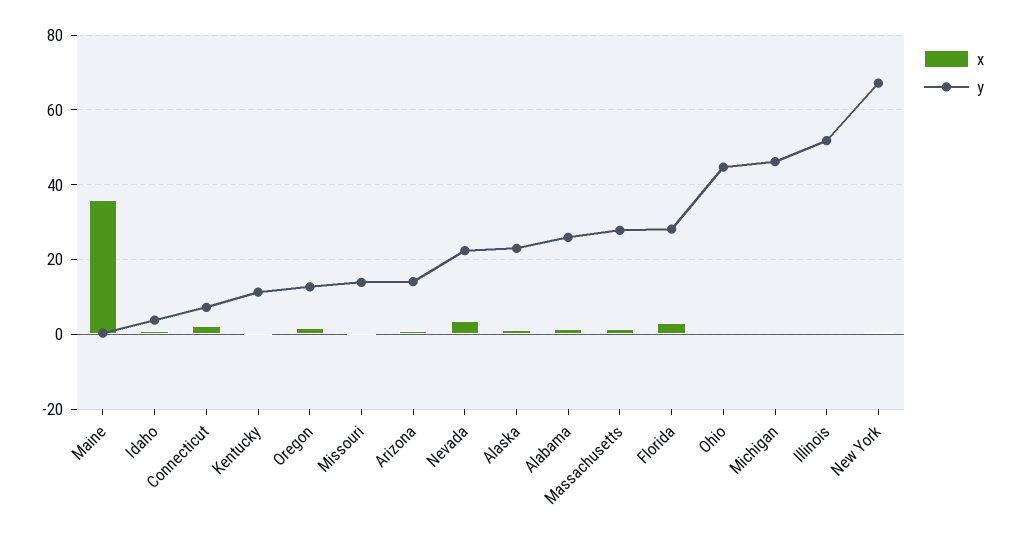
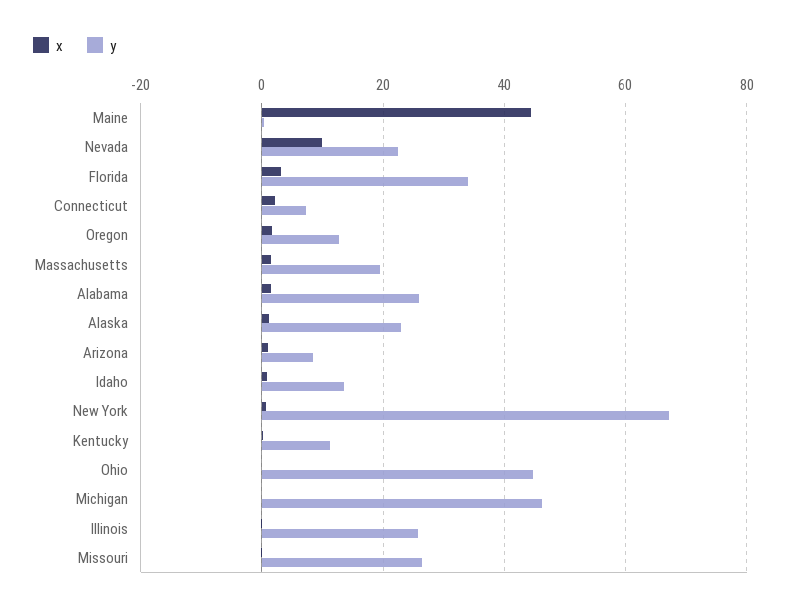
  {
    "x": {
-     "Maine": 36,
+     "Maine": 44,
      "Idaho": 0,
      "Connecticut": 2,
      "Kentucky": 0,
      "Oregon": 2,
      "Missouri": 0,
      "Arizona": 0,
-     "Nevada": 4,
+     "Nevada": 10,
      "Alaska": 2,
      "Alabama": 2,
      "Massachusetts": 2,
      "Florida": 4,
      "Ohio": 0,
      "Michigan": 0,
      "Illinois": 0,
      "New York": 0
    },
    "y": {
      "Maine": 0,
-     "Idaho": 4,
+     "Idaho": 14,
      "Connecticut": 8,
      "Kentucky": 12,
      "Oregon": 12,
-     "Missouri": 14,
+     "Missouri": 26,
-     "Arizona": 14,
+     "Arizona": 8,
      "Nevada": 22,
      "Alaska": 24,
      "Alabama": 26,
-     "Massachusetts": 28,
+     "Massachusetts": 20,
-     "Florida": 28,
+     "Florida": 34,
      "Ohio": 44,
      "Michigan": 46,
-     "Illinois": 52,
+     "Illinois": 26,
      "New York": 68
    }
  }

